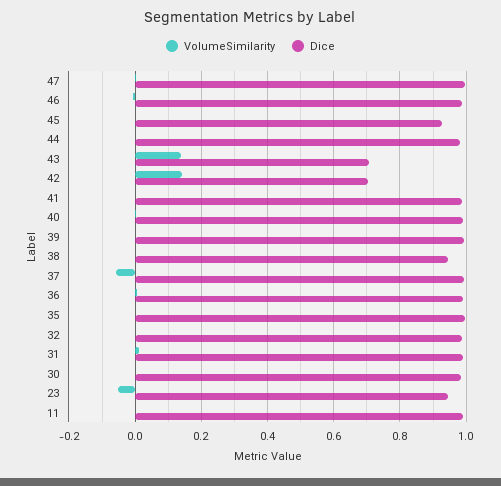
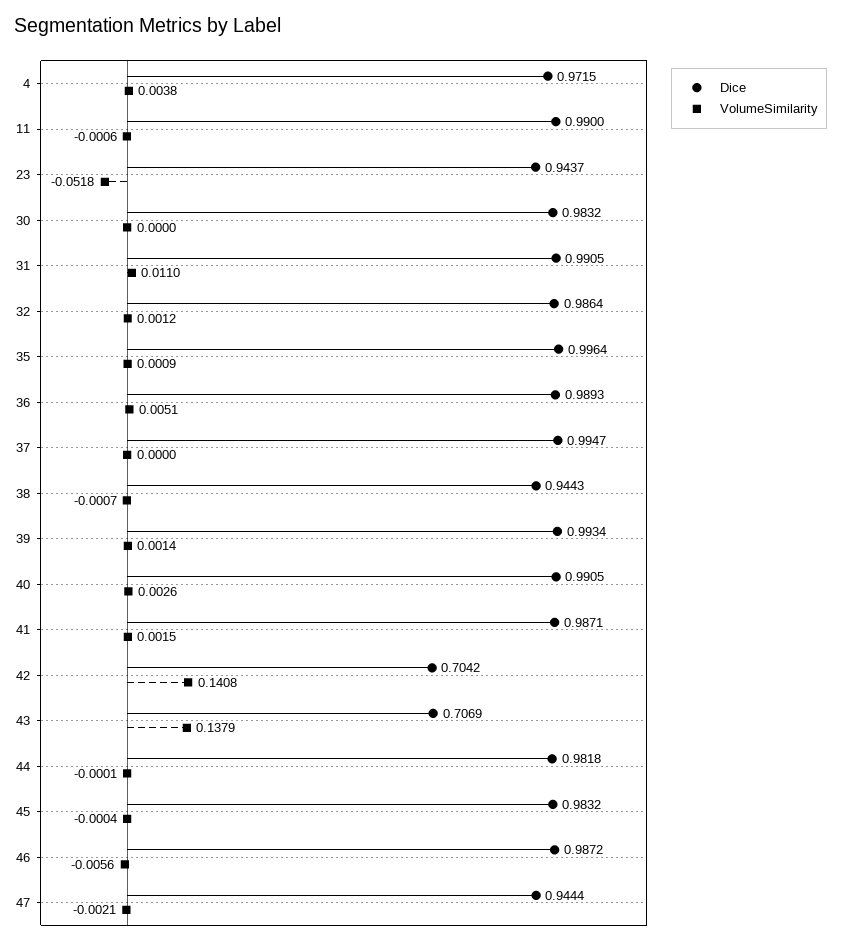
  {
    "VolumeSimilarity": {
      "47": -0.0021,
      "46": -0.0056,
      "45": -0.0004,
      "44": -0.0001,
      "43": 0.1379,
      "42": 0.1408,
      "41": 0.0015,
      "40": 0.0026,
      "39": 0.0014,
      "38": -0.0007,
-     "37": -0.06,
+     "37": 0,
      "36": 0.0051,
      "35": 0.0009,
      "32": 0.0012,
      "31": 0.011,
      "30": 0,
      "23": -0.0518,
-     "11": -0.0006
+     "11": -0.0006,
+     "4": 0.0038
    },
    "Dice": {
-     "47": 1,
+     "47": 0.9444,
      "46": 0.9872,
-     "45": 0.92,
+     "45": 0.9832,
      "44": 0.9818,
      "43": 0.7069,
      "42": 0.7042,
      "41": 0.9871,
      "40": 0.9905,
      "39": 0.9934,
      "38": 0.9443,
      "37": 0.9947,
      "36": 0.9893,
      "35": 0.9964,
      "32": 0.9864,
      "31": 0.9905,
      "30": 0.9832,
      "23": 0.9437,
-     "11": 0.99
+     "11": 0.99,
+     "4": 0.9715
    }
  }

